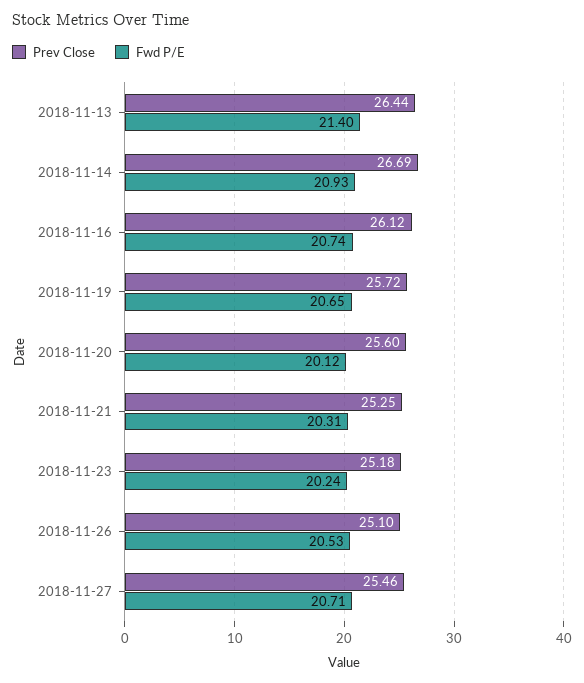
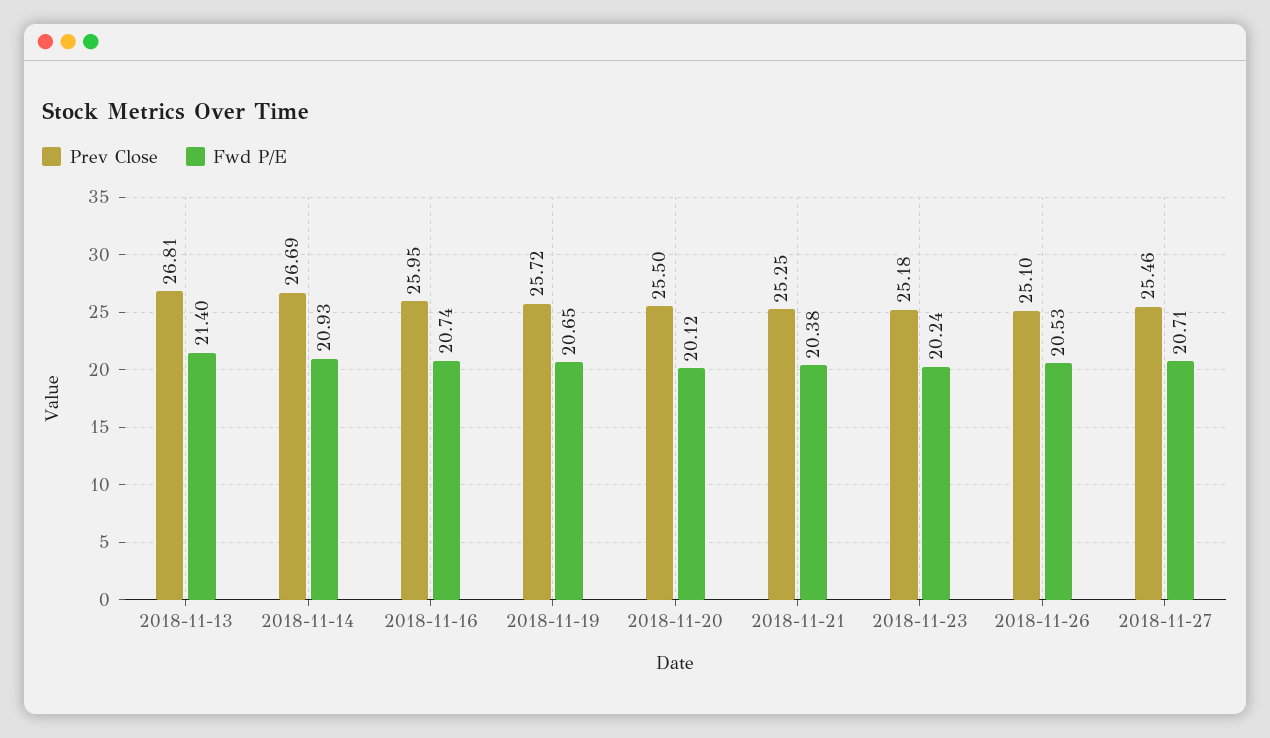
  {
    "Prev Close": {
-     "2018-11-13": 26.44,
+     "2018-11-13": 26.81,
      "2018-11-14": 26.69,
-     "2018-11-16": 26.12,
+     "2018-11-16": 25.95,
      "2018-11-19": 25.72,
-     "2018-11-20": 25.6,
+     "2018-11-20": 25.5,
      "2018-11-21": 25.25,
      "2018-11-23": 25.18,
      "2018-11-26": 25.1,
      "2018-11-27": 25.46
    },
    "Fwd P/E": {
      "2018-11-13": 21.4,
      "2018-11-14": 20.93,
      "2018-11-16": 20.74,
      "2018-11-19": 20.65,
      "2018-11-20": 20.12,
-     "2018-11-21": 20.31,
+     "2018-11-21": 20.38,
      "2018-11-23": 20.24,
      "2018-11-26": 20.53,
      "2018-11-27": 20.71
    }
  }

